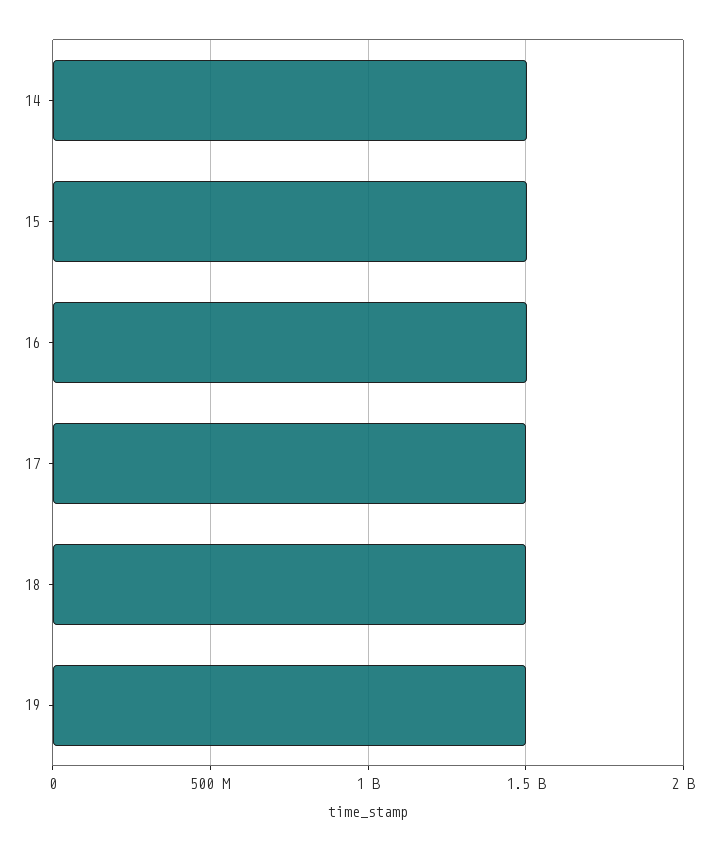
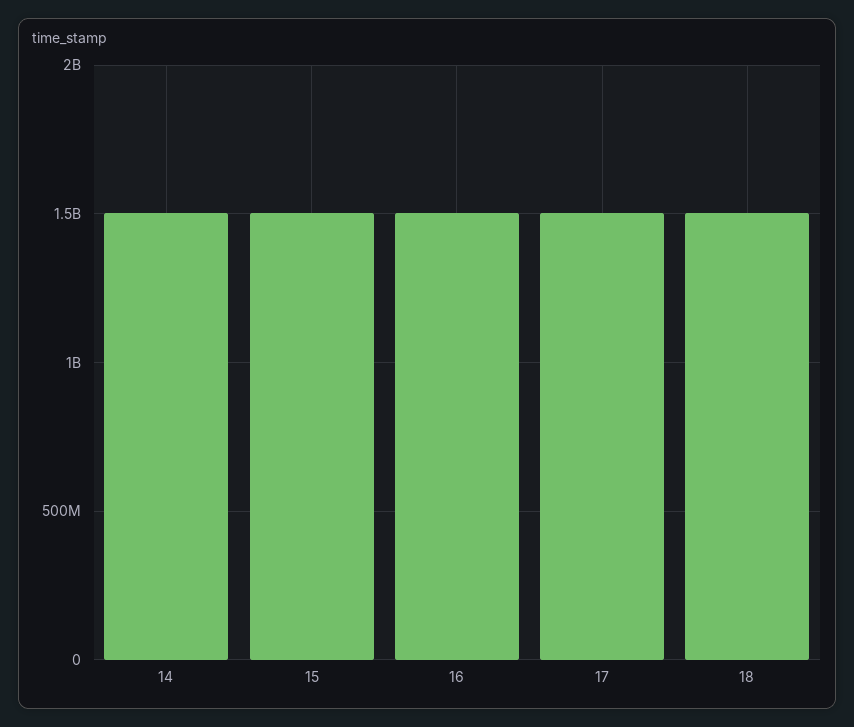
  {
    "14": 1500000000,
    "15": 1500000000,
    "16": 1500000000,
    "17": 1500000000,
-   "18": 1500000000,
+   "18": 1500000000
-   "19": 1500000000
  }

